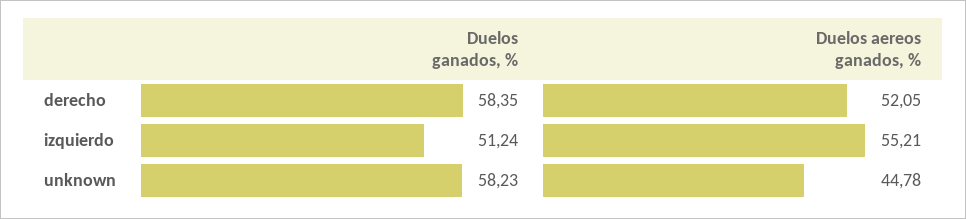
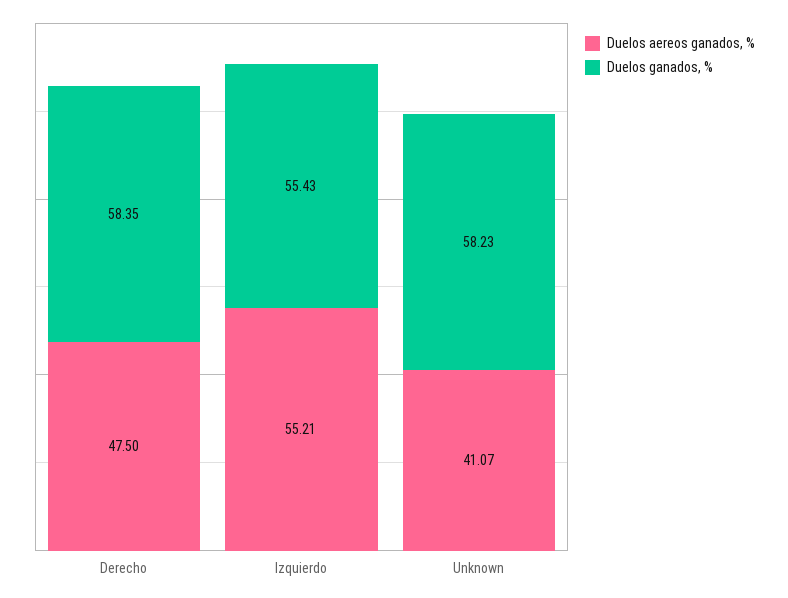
  {
    "Duelos ganados, %": {
      "derecho": 58.35,
-     "izquierdo": 51.24,
+     "izquierdo": 55.43,
      "unknown": 58.23
    },
    "Duelos aereos ganados, %": {
-     "derecho": 52.05,
+     "derecho": 47.5,
      "izquierdo": 55.21,
-     "unknown": 44.78
+     "unknown": 41.07
    }
  }

